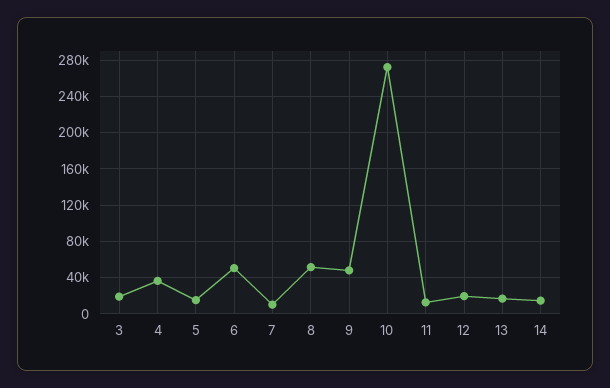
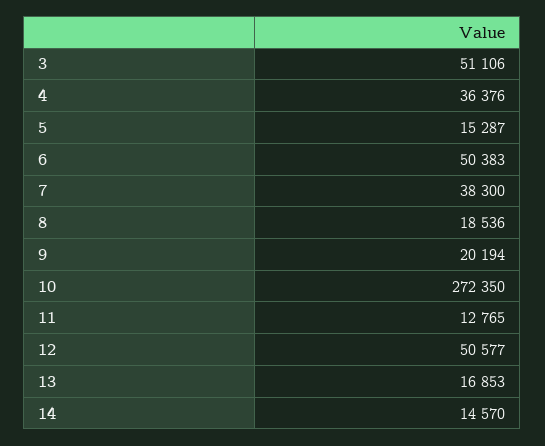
  {
-   "3": 20000,
+   "3": 51106,
    "4": 36376,
    "5": 15287,
    "6": 50383,
-   "7": 10000,
+   "7": 38300,
-   "8": 50000,
+   "8": 18536,
-   "9": 50000,
+   "9": 20194,
    "10": 272350,
    "11": 12765,
-   "12": 20000,
+   "12": 50577,
    "13": 16853,
    "14": 14570
  }

